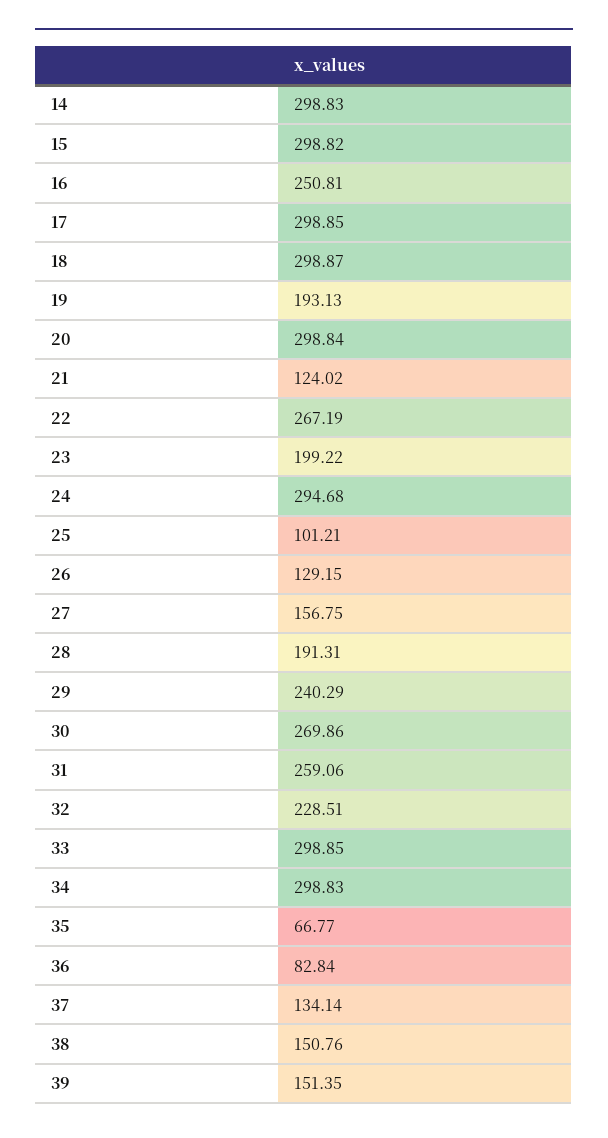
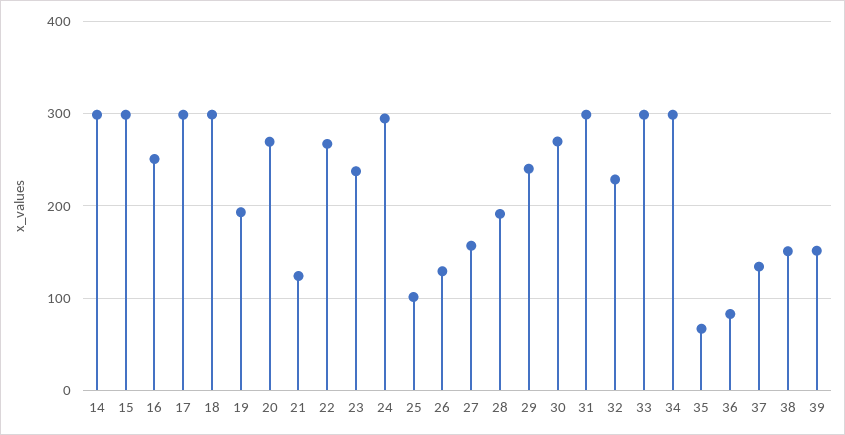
  {
    "14": 298.83,
    "15": 298.82,
    "16": 250.81,
    "17": 298.85,
    "18": 298.87,
    "19": 193.13,
-   "20": 298.84,
+   "20": 270,
    "21": 124.02,
    "22": 267.19,
-   "23": 199.22,
+   "23": 240,
    "24": 294.68,
    "25": 101.21,
    "26": 129.15,
    "27": 156.75,
    "28": 191.31,
    "29": 240.29,
    "30": 269.86,
-   "31": 259.06,
+   "31": 300,
    "32": 228.51,
    "33": 298.85,
    "34": 298.83,
    "35": 66.77,
    "36": 82.84,
    "37": 134.14,
    "38": 150.76,
    "39": 151.35
  }

